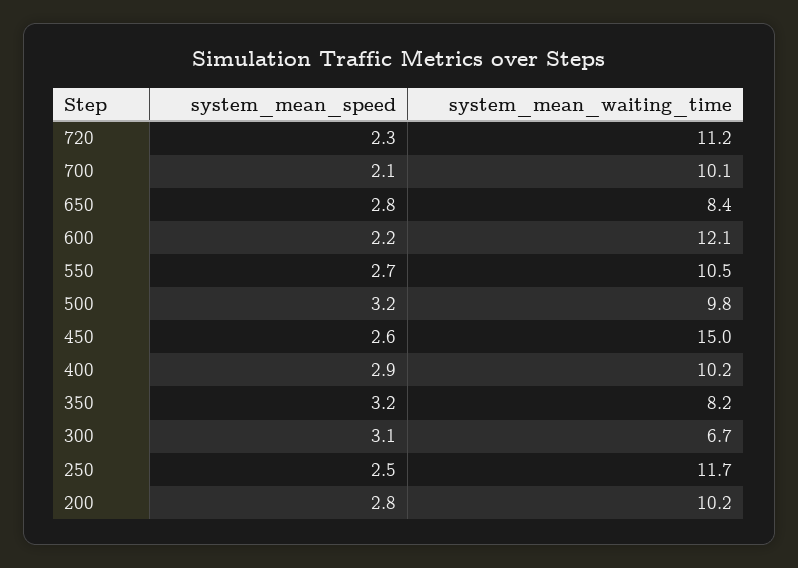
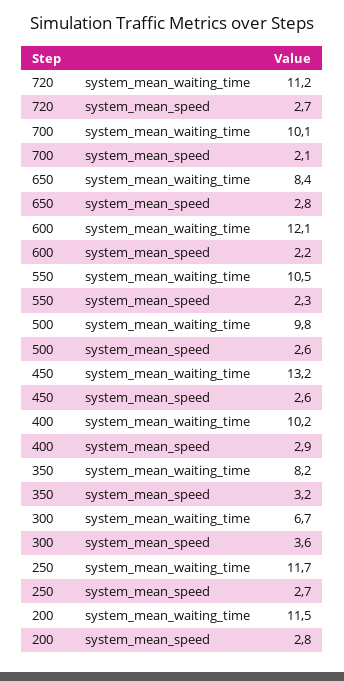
  {
    "system_mean_speed": {
-     "720": 2.3,
+     "720": 2.7,
      "700": 2.1,
      "650": 2.8,
      "600": 2.2,
-     "550": 2.7,
+     "550": 2.3,
-     "500": 3.2,
+     "500": 2.6,
      "450": 2.6,
      "400": 2.9,
      "350": 3.2,
-     "300": 3.1,
+     "300": 3.6,
-     "250": 2.5,
+     "250": 2.7,
      "200": 2.8
    },
    "system_mean_waiting_time": {
      "720": 11.2,
      "700": 10.1,
      "650": 8.4,
      "600": 12.1,
      "550": 10.5,
      "500": 9.8,
-     "450": 15,
+     "450": 13.2,
      "400": 10.2,
      "350": 8.2,
      "300": 6.7,
      "250": 11.7,
-     "200": 10.2
+     "200": 11.5
    }
  }

